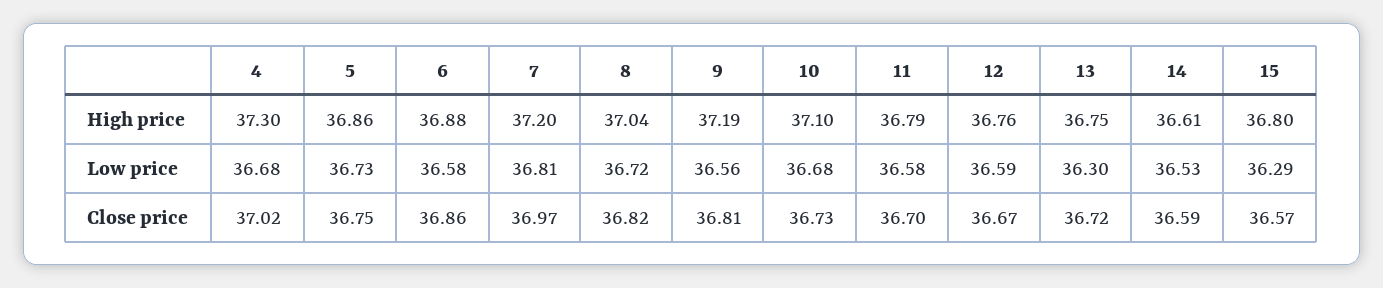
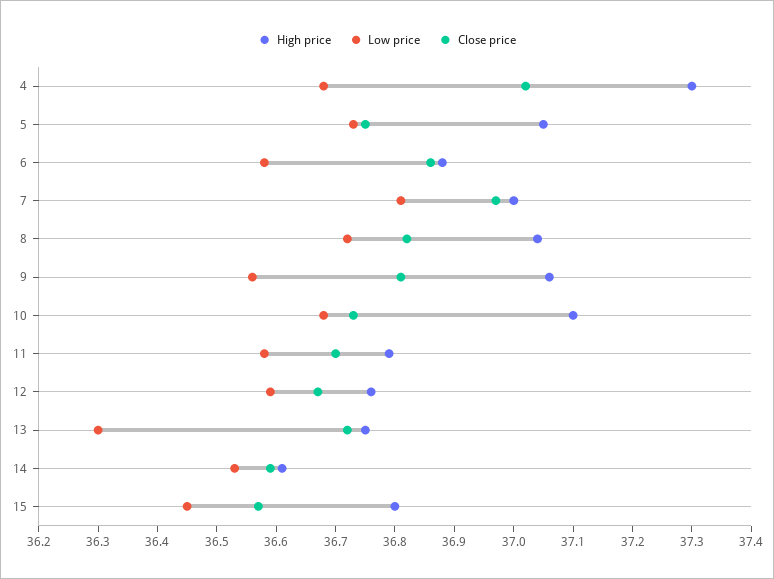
  {
    "High price": {
      "4": 37.3,
-     "5": 36.86,
+     "5": 37.05,
      "6": 36.88,
-     "7": 37.2,
+     "7": 37,
      "8": 37.04,
-     "9": 37.19,
+     "9": 37.05,
      "10": 37.1,
      "11": 36.79,
      "12": 36.76,
      "13": 36.75,
      "14": 36.61,
      "15": 36.8
    },
    "Low price": {
      "4": 36.68,
      "5": 36.73,
      "6": 36.58,
      "7": 36.81,
      "8": 36.72,
      "9": 36.56,
      "10": 36.68,
      "11": 36.58,
      "12": 36.59,
      "13": 36.3,
      "14": 36.53,
-     "15": 36.29
+     "15": 36.45
    },
    "Close price": {
      "4": 37.02,
      "5": 36.75,
      "6": 36.86,
      "7": 36.97,
      "8": 36.82,
      "9": 36.81,
      "10": 36.73,
      "11": 36.7,
      "12": 36.67,
      "13": 36.72,
      "14": 36.59,
      "15": 36.57
    }
  }

